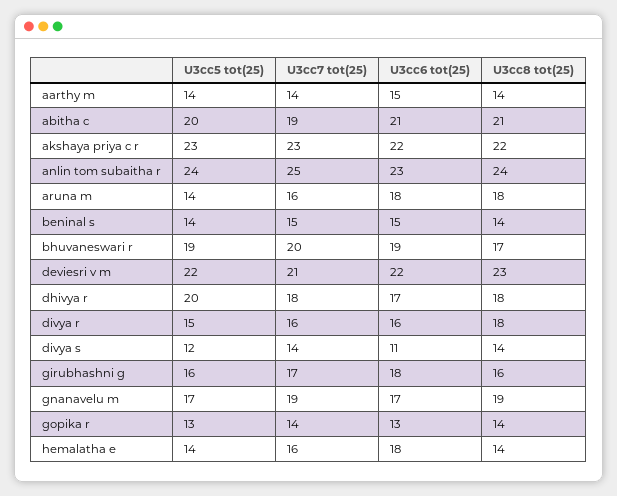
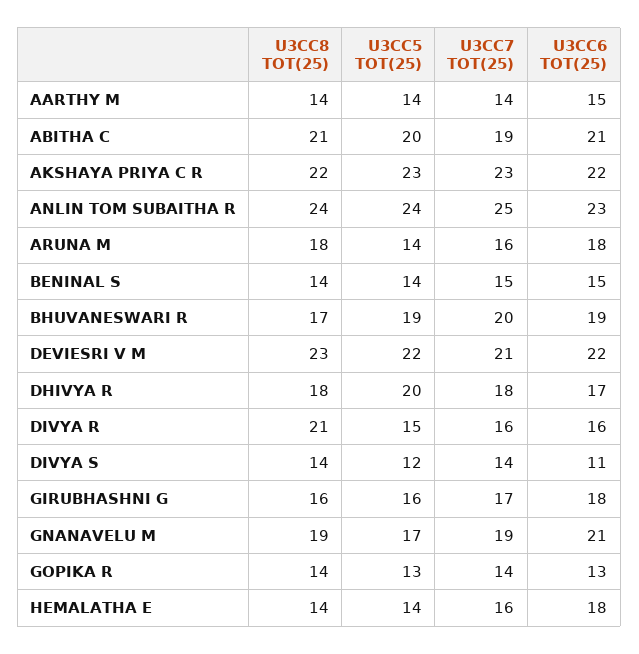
  {
    "U3cc5 tot(25)": {
      "aarthy m": 14,
      "abitha c": 20,
      "akshaya priya c r": 23,
      "anlin tom subaitha r": 24,
      "aruna m": 14,
      "beninal s": 14,
      "bhuvaneswari r": 19,
      "deviesri v m": 22,
      "dhivya r": 20,
      "divya r": 15,
      "divya s": 12,
      "girubhashni g": 16,
      "gnanavelu m": 17,
      "gopika r": 13,
      "hemalatha e": 14
    },
    "U3cc7 tot(25)": {
      "aarthy m": 14,
      "abitha c": 19,
      "akshaya priya c r": 23,
      "anlin tom subaitha r": 25,
      "aruna m": 16,
      "beninal s": 15,
      "bhuvaneswari r": 20,
      "deviesri v m": 21,
      "dhivya r": 18,
      "divya r": 16,
      "divya s": 14,
      "girubhashni g": 17,
      "gnanavelu m": 19,
      "gopika r": 14,
      "hemalatha e": 16
    },
    "U3cc6 tot(25)": {
      "aarthy m": 15,
      "abitha c": 21,
      "akshaya priya c r": 22,
      "anlin tom subaitha r": 23,
      "aruna m": 18,
      "beninal s": 15,
      "bhuvaneswari r": 19,
      "deviesri v m": 22,
      "dhivya r": 17,
      "divya r": 16,
      "divya s": 11,
      "girubhashni g": 18,
-     "gnanavelu m": 17,
+     "gnanavelu m": 21,
      "gopika r": 13,
      "hemalatha e": 18
    },
    "U3cc8 tot(25)": {
      "aarthy m": 14,
      "abitha c": 21,
      "akshaya priya c r": 22,
      "anlin tom subaitha r": 24,
      "aruna m": 18,
      "beninal s": 14,
      "bhuvaneswari r": 17,
      "deviesri v m": 23,
      "dhivya r": 18,
-     "divya r": 18,
+     "divya r": 21,
      "divya s": 14,
      "girubhashni g": 16,
      "gnanavelu m": 19,
      "gopika r": 14,
      "hemalatha e": 14
    }
  }

